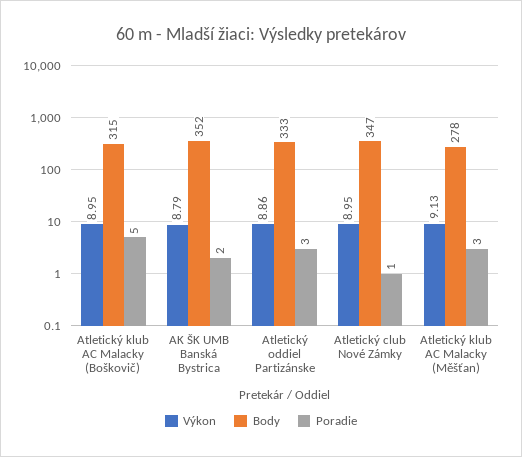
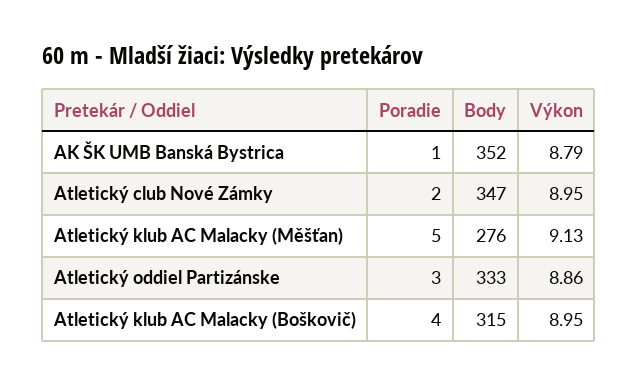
  {
    "Výkon": {
      "Atletický klub AC Malacky (Boškovič)": 8.95,
      "AK ŠK UMB Banská Bystrica": 8.79,
      "Atletický oddiel Partizánske": 8.86,
      "Atletický club Nové Zámky": 8.95,
      "Atletický klub AC Malacky (Měšťan)": 9.13
    },
    "Body": {
      "Atletický klub AC Malacky (Boškovič)": 315,
      "AK ŠK UMB Banská Bystrica": 352,
      "Atletický oddiel Partizánske": 333,
      "Atletický club Nové Zámky": 347,
-     "Atletický klub AC Malacky (Měšťan)": 278
+     "Atletický klub AC Malacky (Měšťan)": 276
    },
    "Poradie": {
-     "Atletický klub AC Malacky (Boškovič)": 5,
+     "Atletický klub AC Malacky (Boškovič)": 4,
-     "AK ŠK UMB Banská Bystrica": 2,
+     "AK ŠK UMB Banská Bystrica": 1,
      "Atletický oddiel Partizánske": 3,
-     "Atletický club Nové Zámky": 1,
+     "Atletický club Nové Zámky": 2,
-     "Atletický klub AC Malacky (Měšťan)": 3
+     "Atletický klub AC Malacky (Měšťan)": 5
    }
  }

